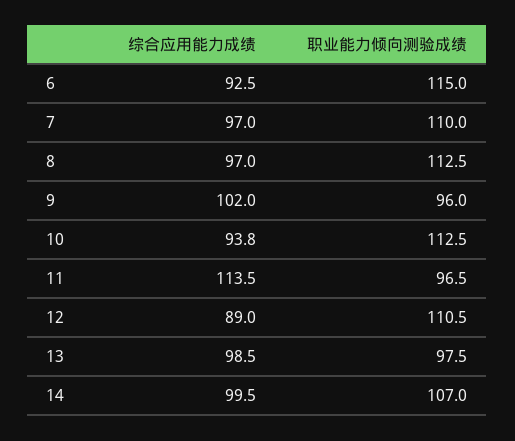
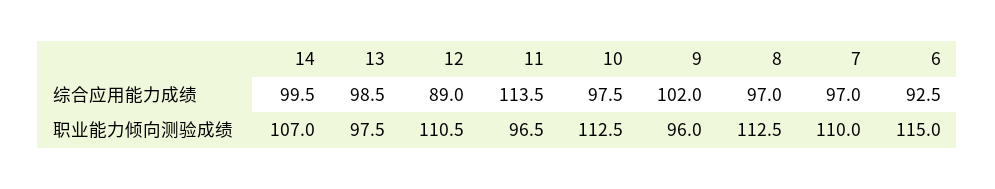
  {
    "综合应用能力成绩": {
      "6": 92.5,
      "7": 97,
      "8": 97,
      "9": 102,
-     "10": 93.8,
+     "10": 97.5,
      "11": 113.5,
      "12": 89,
      "13": 98.5,
      "14": 99.5
    },
    "职业能力倾向测验成绩": {
      "6": 115,
      "7": 110,
      "8": 112.5,
      "9": 96,
      "10": 112.5,
      "11": 96.5,
      "12": 110.5,
      "13": 97.5,
      "14": 107
    }
  }

